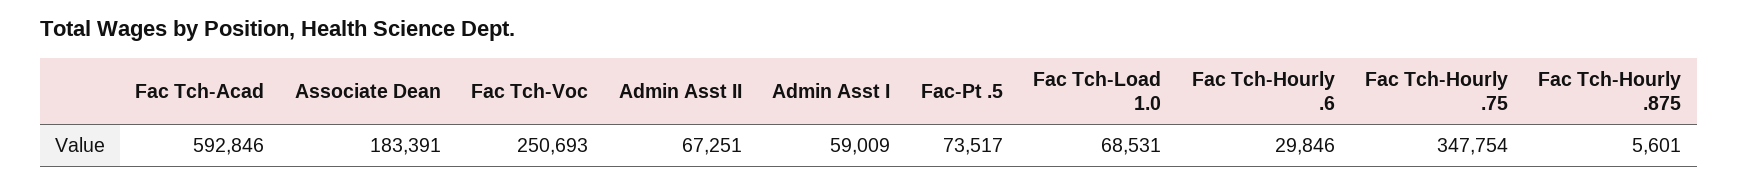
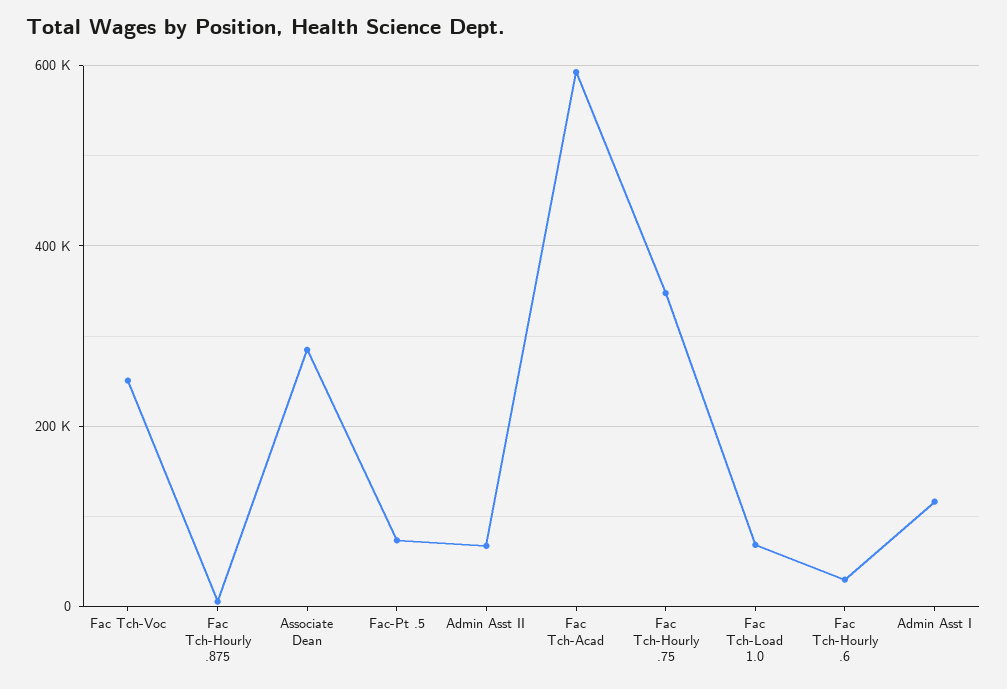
  {
    "Fac Tch-Acad": 592846,
-   "Associate Dean": 183391,
+   "Associate Dean": 280000,
    "Fac Tch-Voc": 250693,
    "Admin Asst II": 67251,
-   "Admin Asst I": 59009,
+   "Admin Asst I": 120000,
    "Fac-Pt .5": 73517,
    "Fac Tch-Load 1.0": 68531,
    "Fac Tch-Hourly .6": 29846,
    "Fac Tch-Hourly .75": 347754,
    "Fac Tch-Hourly .875": 5601
  }

